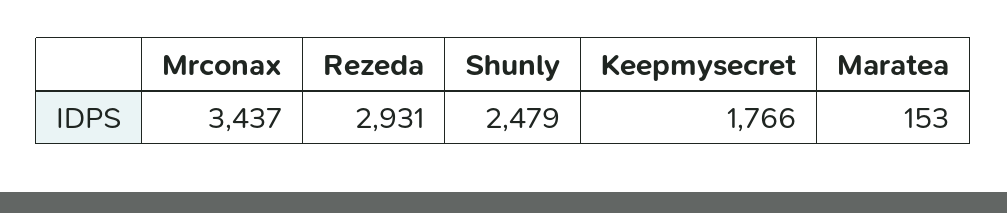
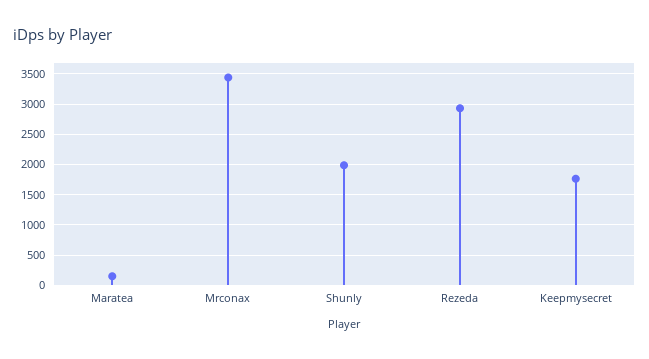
  {
    "Mrconax": 3437,
    "Rezeda": 2931,
-   "Shunly": 2479,
+   "Shunly": 2000,
    "Keepmysecret": 1766,
    "Maratea": 153
  }

